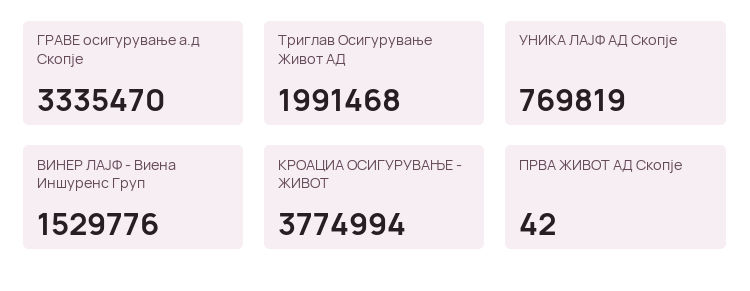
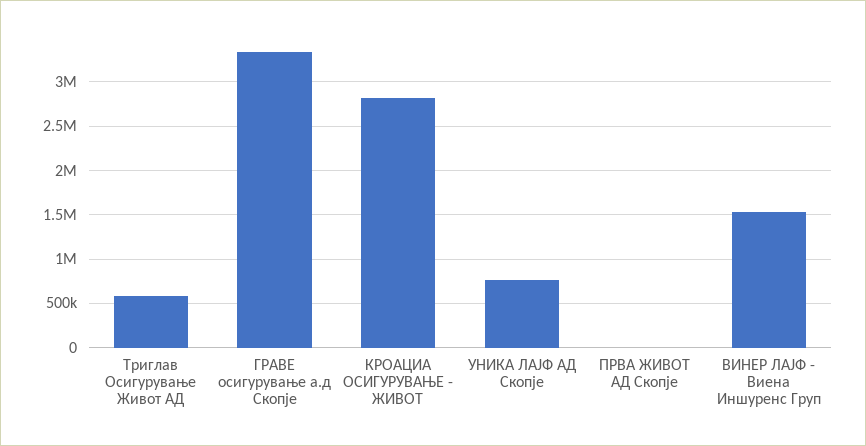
  {
    "ГРАВЕ осигурување а.д Скопје": 3335470,
-   "Триглав Осигурување Живот АД": 1991468,
+   "Триглав Осигурување Живот АД": 600000,
    "УНИКА ЛАЈФ АД Скопје": 769819,
    "ВИНЕР ЛАЈФ - Виена Иншуренс Груп": 1529776,
-   "КРОАЦИА ОСИГУРУВАЊЕ - ЖИВОТ": 3774994,
+   "КРОАЦИА ОСИГУРУВАЊЕ - ЖИВОТ": 2800000,
    "ПРВА ЖИВОТ АД Скопје": 42
  }

